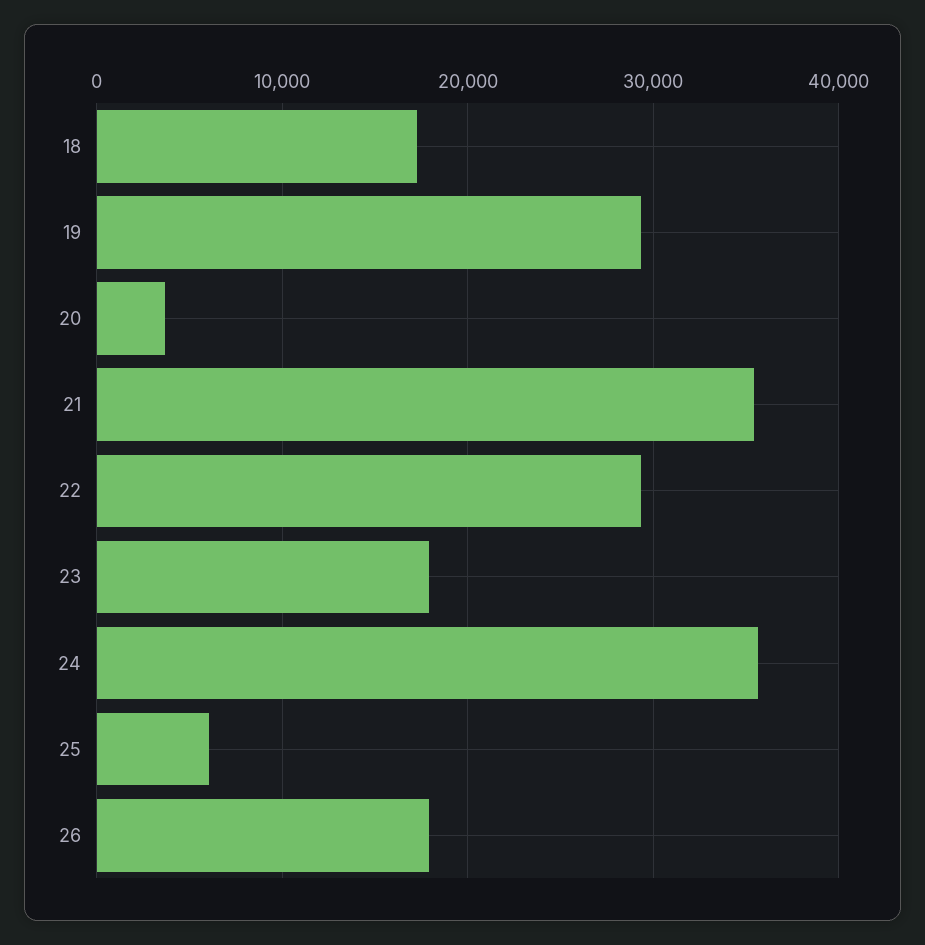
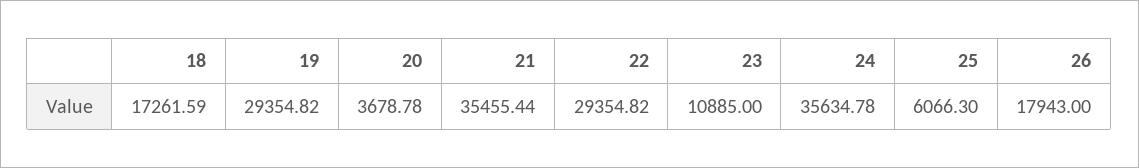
  {
    "18": 17261.59,
    "19": 29354.82,
    "20": 3678.78,
    "21": 35455.44,
    "22": 29354.82,
-   "23": 18000,
+   "23": 10885,
    "24": 35634.78,
    "25": 6066.3,
    "26": 17943
  }

